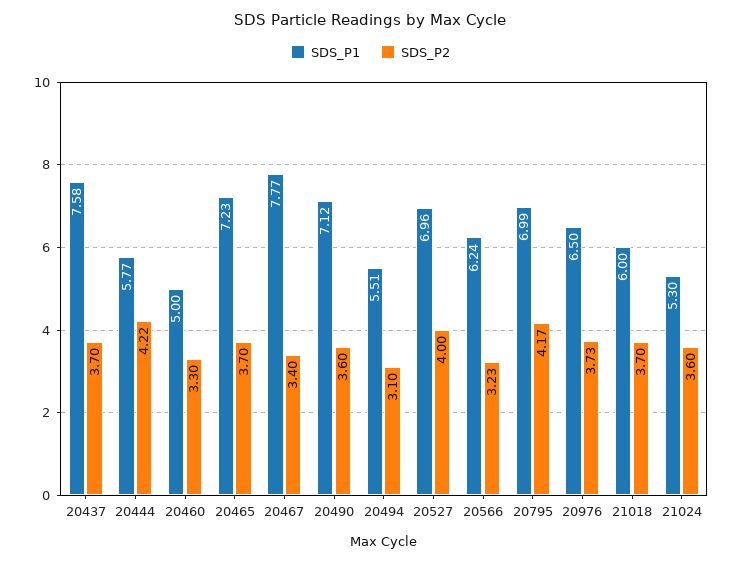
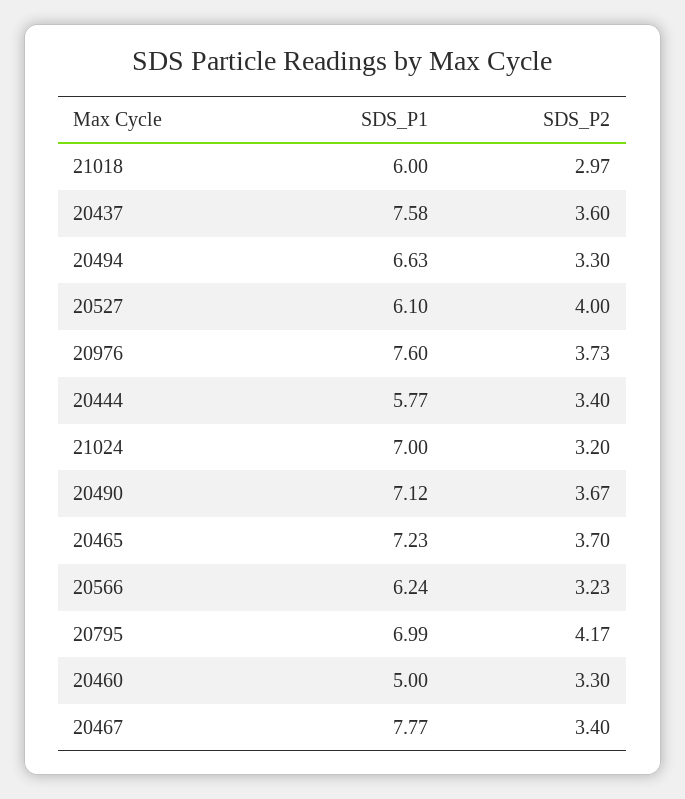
  {
    "SDS_P1": {
      "20437": 7.58,
      "20444": 5.77,
      "20460": 5,
      "20465": 7.23,
      "20467": 7.77,
      "20490": 7.12,
-     "20494": 5.51,
+     "20494": 6.63,
-     "20527": 6.96,
+     "20527": 6.1,
      "20566": 6.24,
      "20795": 6.99,
-     "20976": 6.5,
+     "20976": 7.6,
      "21018": 6,
-     "21024": 5.3
+     "21024": 7
    },
    "SDS_P2": {
-     "20437": 3.7,
+     "20437": 3.6,
-     "20444": 4.22,
+     "20444": 3.4,
      "20460": 3.3,
      "20465": 3.7,
      "20467": 3.4,
-     "20490": 3.6,
+     "20490": 3.67,
-     "20494": 3.1,
+     "20494": 3.3,
      "20527": 4,
      "20566": 3.23,
      "20795": 4.17,
      "20976": 3.73,
-     "21018": 3.7,
+     "21018": 2.97,
-     "21024": 3.6
+     "21024": 3.2
    }
  }

